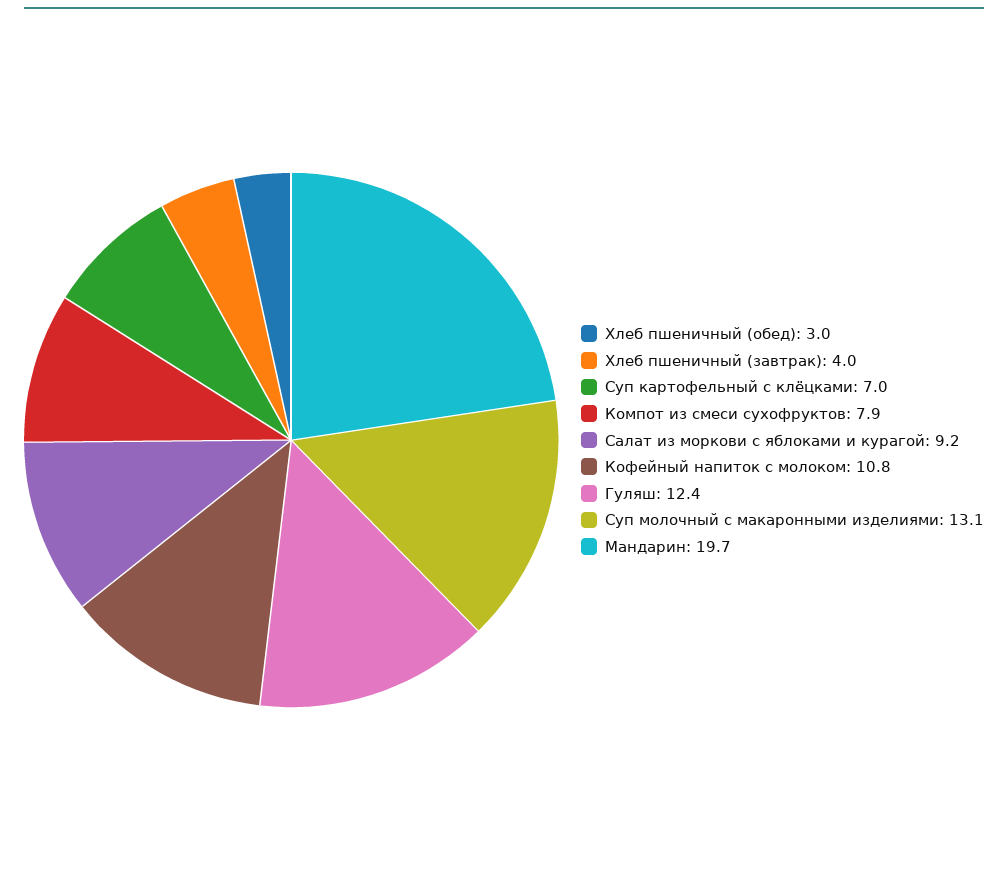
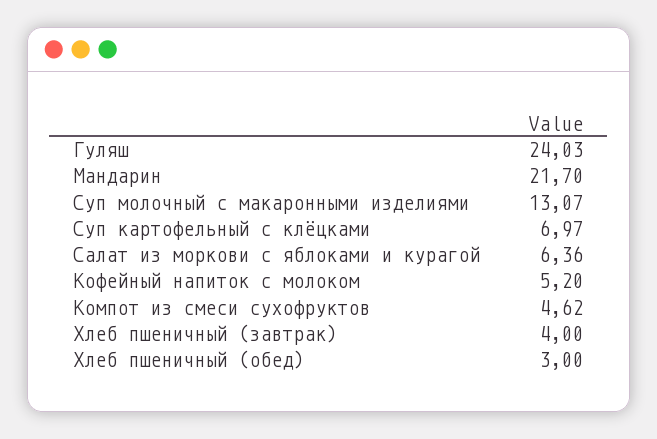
  {
    "Хлеб пшеничный (обед)": 3,
    "Хлеб пшеничный (завтрак)": 4,
    "Суп картофельный с клёцками": 6.97,
-   "Компот из смеси сухофруктов": 7.9,
+   "Компот из смеси сухофруктов": 4.62,
-   "Салат из моркови с яблоками и курагой": 9.2,
+   "Салат из моркови с яблоками и курагой": 6.36,
-   "Кофейный напиток с молоком": 10.8,
+   "Кофейный напиток с молоком": 5.2,
-   "Гуляш": 12.4,
+   "Гуляш": 24.03,
    "Суп молочный с макаронными изделиями": 13.07,
-   "Мандарин": 19.7
+   "Мандарин": 21.7
  }

